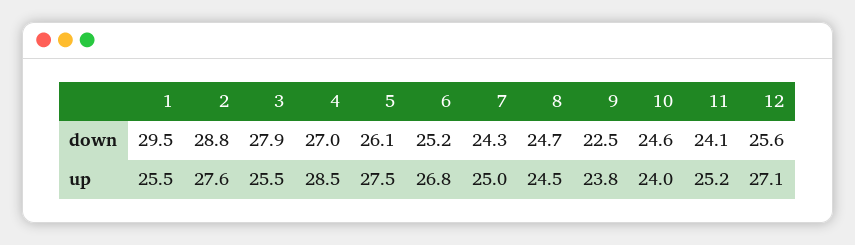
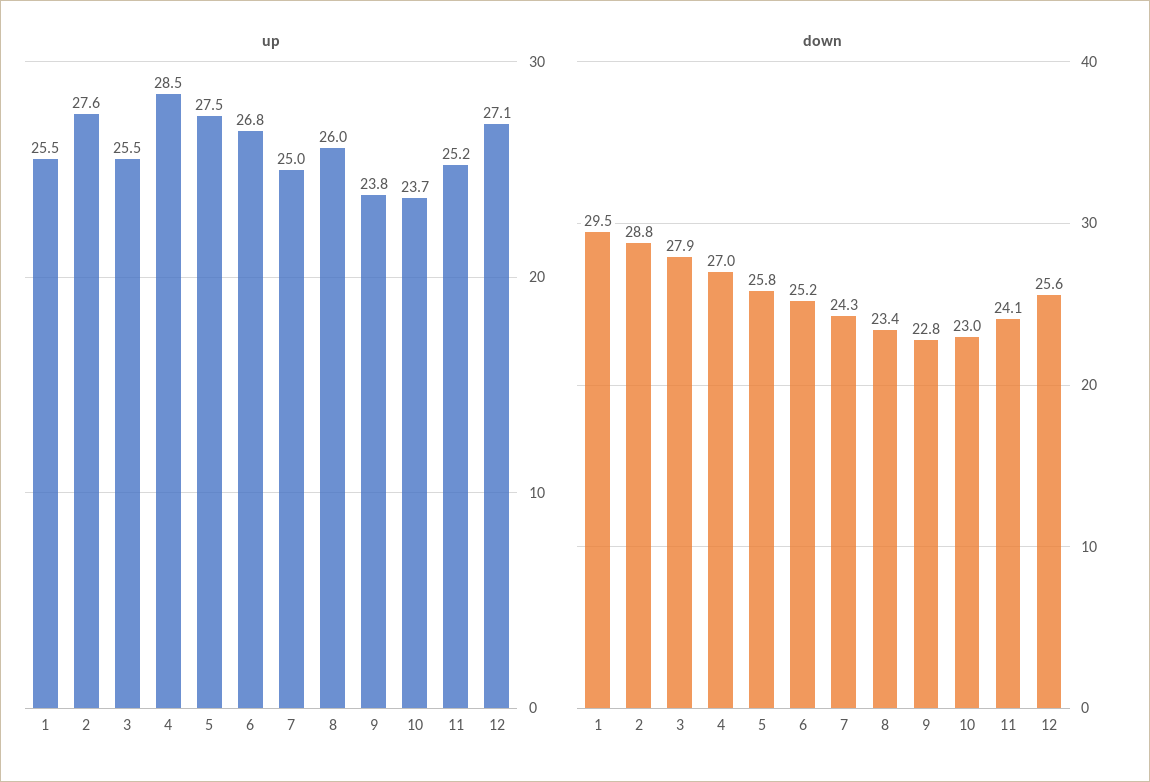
  {
    "down": {
      "1": 29.5,
      "2": 28.8,
      "3": 27.9,
      "4": 27,
-     "5": 26.1,
+     "5": 25.8,
      "6": 25.2,
      "7": 24.3,
-     "8": 24.7,
+     "8": 23.4,
-     "9": 22.5,
+     "9": 22.8,
-     "10": 24.6,
+     "10": 23,
      "11": 24.1,
      "12": 25.6
    },
    "up": {
      "1": 25.5,
      "2": 27.6,
      "3": 25.5,
      "4": 28.5,
      "5": 27.5,
      "6": 26.8,
      "7": 25,
-     "8": 24.5,
+     "8": 26,
      "9": 23.8,
-     "10": 24,
+     "10": 23.7,
      "11": 25.2,
      "12": 27.1
    }
  }

